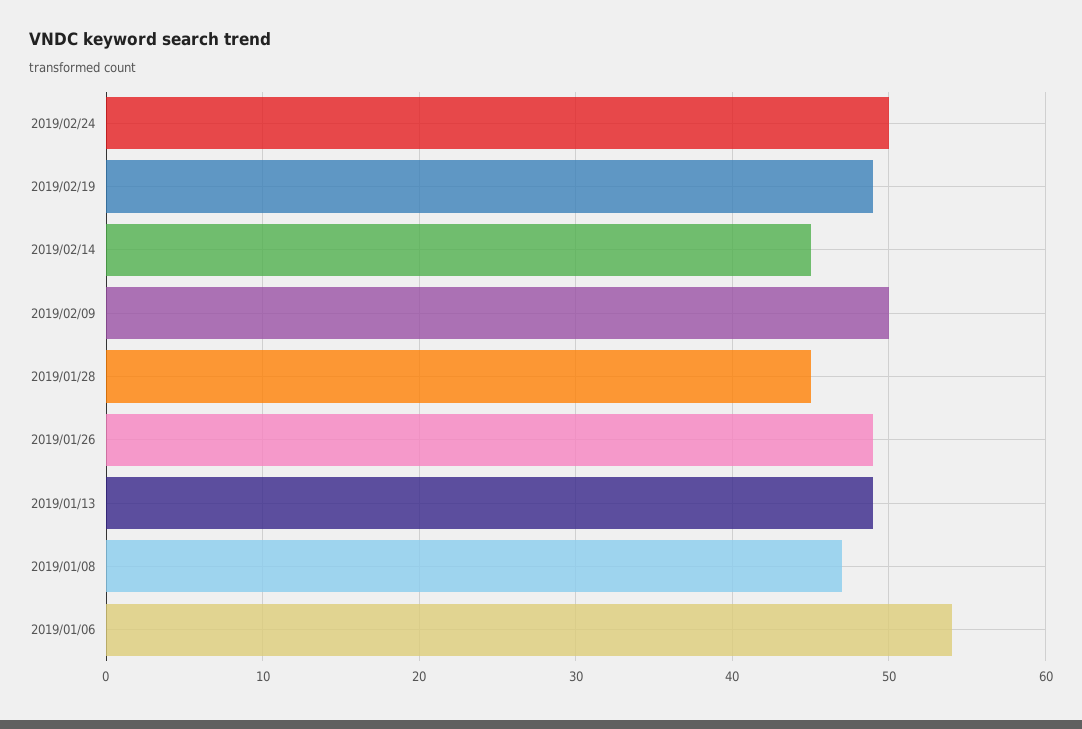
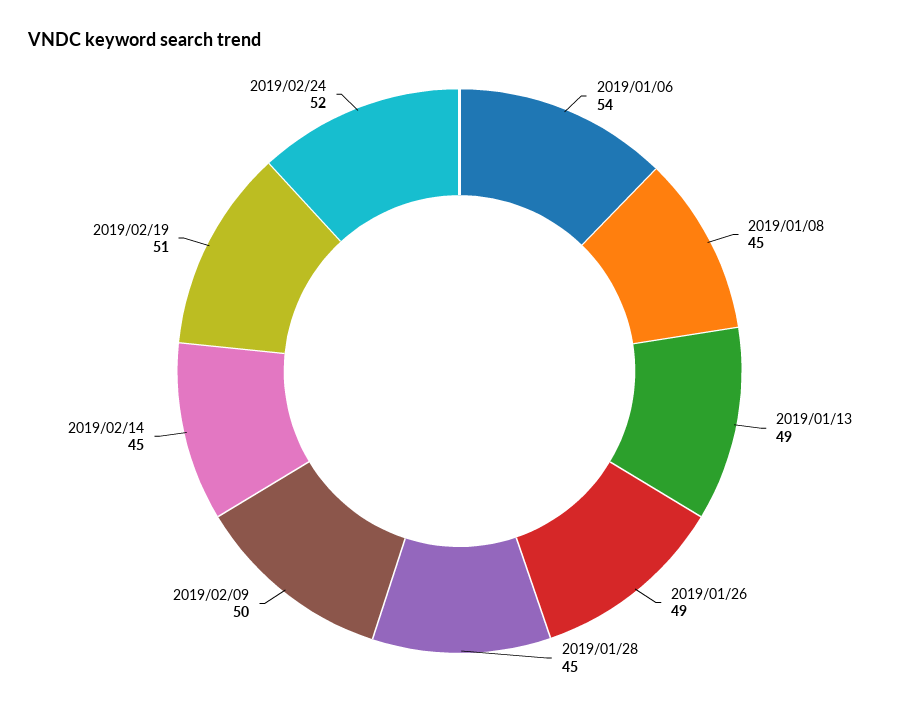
  {
-   "2019/02/24": 50,
+   "2019/02/24": 52,
-   "2019/02/19": 49,
+   "2019/02/19": 51,
    "2019/02/14": 45,
    "2019/02/09": 50,
    "2019/01/28": 45,
    "2019/01/26": 49,
    "2019/01/13": 49,
-   "2019/01/08": 47,
+   "2019/01/08": 45,
    "2019/01/06": 54
  }

